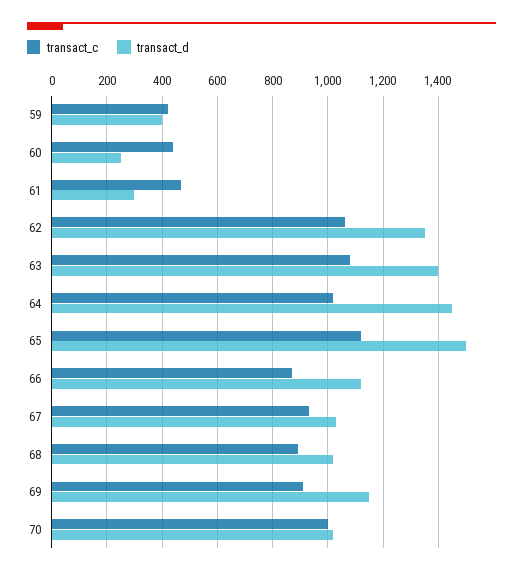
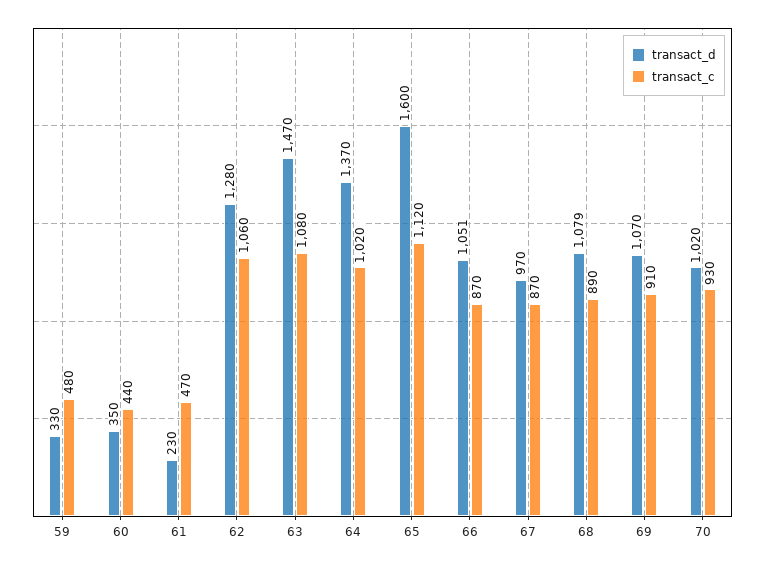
  {
    "transact_c": {
-     "59": 425,
+     "59": 480,
      "60": 440,
      "61": 470,
      "62": 1060,
      "63": 1080,
      "64": 1020,
      "65": 1120,
      "66": 870,
-     "67": 925,
+     "67": 870,
      "68": 890,
      "69": 910,
-     "70": 1000
+     "70": 930
    },
    "transact_d": {
-     "59": 400,
+     "59": 330,
-     "60": 250,
+     "60": 350,
-     "61": 300,
+     "61": 230,
-     "62": 1350,
+     "62": 1280,
-     "63": 1400,
+     "63": 1470,
-     "64": 1450,
+     "64": 1370,
-     "65": 1500,
+     "65": 1600,
-     "66": 1125,
+     "66": 1051,
-     "67": 1025,
+     "67": 970,
-     "68": 1025,
+     "68": 1079,
-     "69": 1150,
+     "69": 1070,
      "70": 1020
    }
  }

